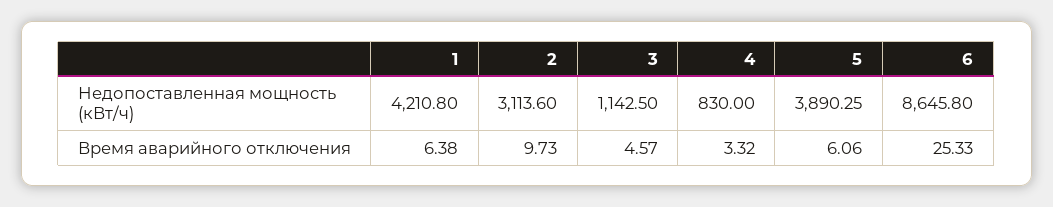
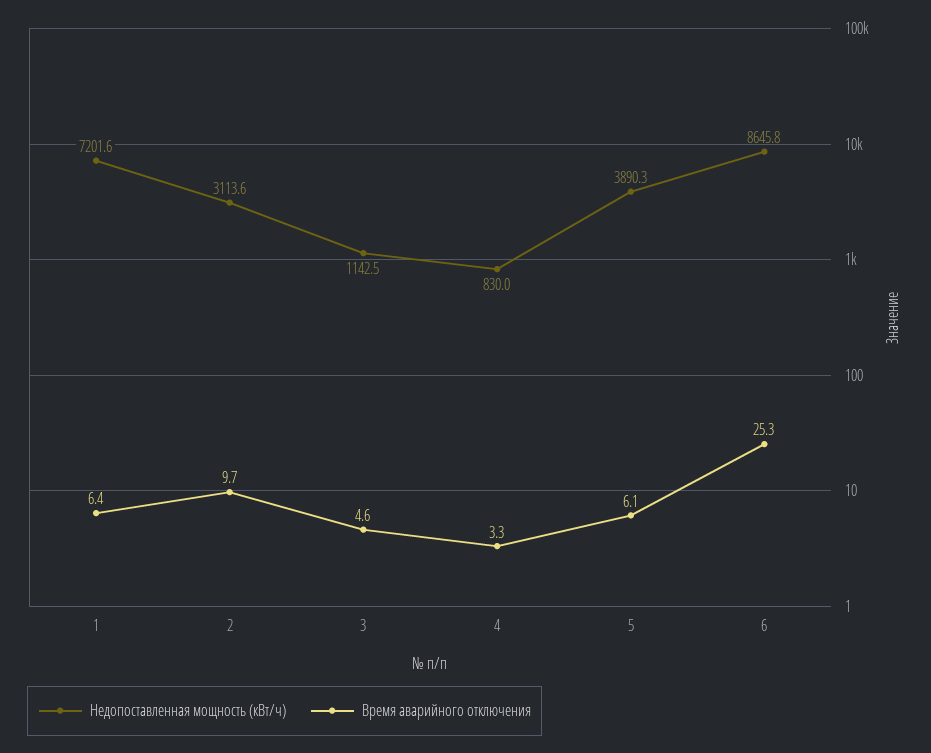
  {
    "Недопоставленная мощность (кВт/ч)": {
-     "1": 4210.8,
+     "1": 7201.6,
      "2": 3113.6,
      "3": 1142.5,
      "4": 830,
      "5": 3890.25,
      "6": 8645.8
    },
    "Время аварийного отключения": {
      "1": 6.38,
      "2": 9.73,
      "3": 4.57,
      "4": 3.32,
      "5": 6.06,
      "6": 25.33
    }
  }

